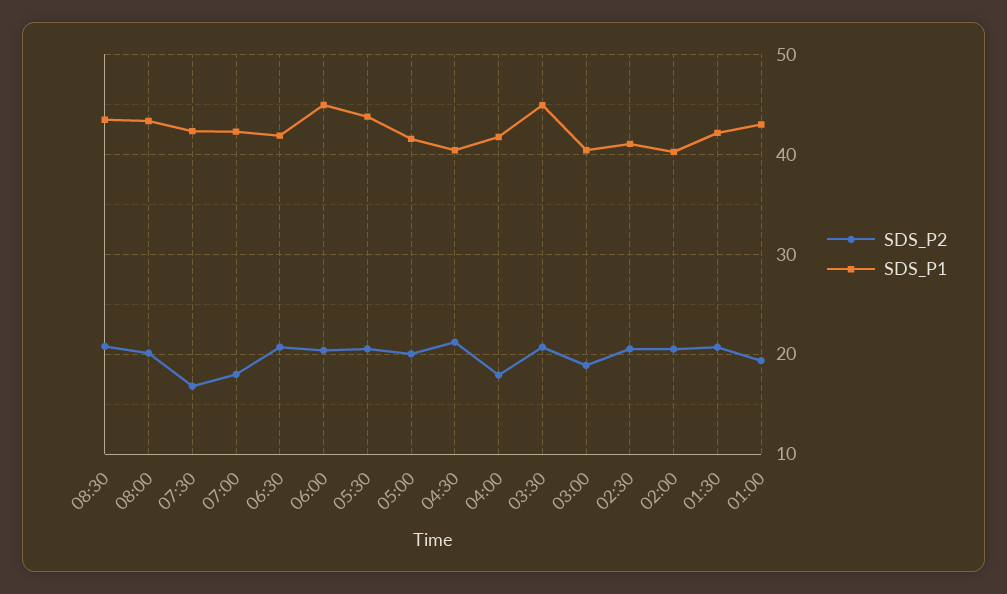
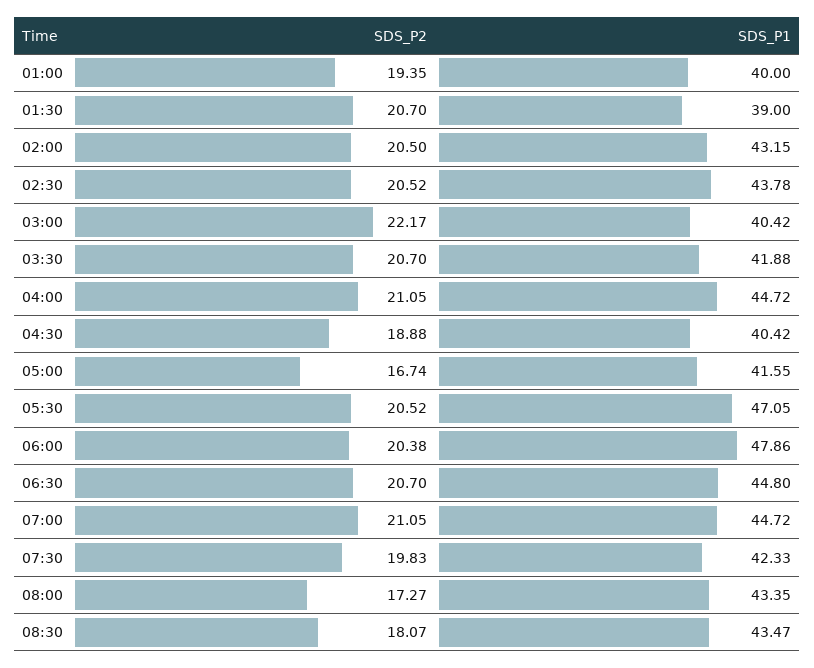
  {
    "SDS_P2": {
-     "08:30": 21,
+     "08:30": 18.07,
-     "08:00": 20,
+     "08:00": 17.27,
-     "07:30": 17,
+     "07:30": 19.83,
-     "07:00": 18,
+     "07:00": 21.05,
      "06:30": 20.7,
      "06:00": 20.38,
      "05:30": 20.52,
-     "05:00": 20,
+     "05:00": 16.74,
-     "04:30": 21,
+     "04:30": 18.88,
-     "04:00": 18,
+     "04:00": 21.05,
      "03:30": 20.7,
-     "03:00": 19,
+     "03:00": 22.17,
      "02:30": 20.52,
      "02:00": 20.5,
      "01:30": 20.7,
      "01:00": 19.35
    },
    "SDS_P1": {
      "08:30": 43.47,
      "08:00": 43.35,
      "07:30": 42.33,
-     "07:00": 42,
+     "07:00": 44.72,
-     "06:30": 42,
+     "06:30": 44.8,
-     "06:00": 45,
+     "06:00": 47.86,
-     "05:30": 44,
+     "05:30": 47.05,
      "05:00": 41.55,
      "04:30": 40.42,
-     "04:00": 42,
+     "04:00": 44.72,
-     "03:30": 45,
+     "03:30": 41.88,
      "03:00": 40.42,
-     "02:30": 41,
+     "02:30": 43.78,
-     "02:00": 40,
+     "02:00": 43.15,
-     "01:30": 42,
+     "01:30": 39,
-     "01:00": 43
+     "01:00": 40
    }
  }

